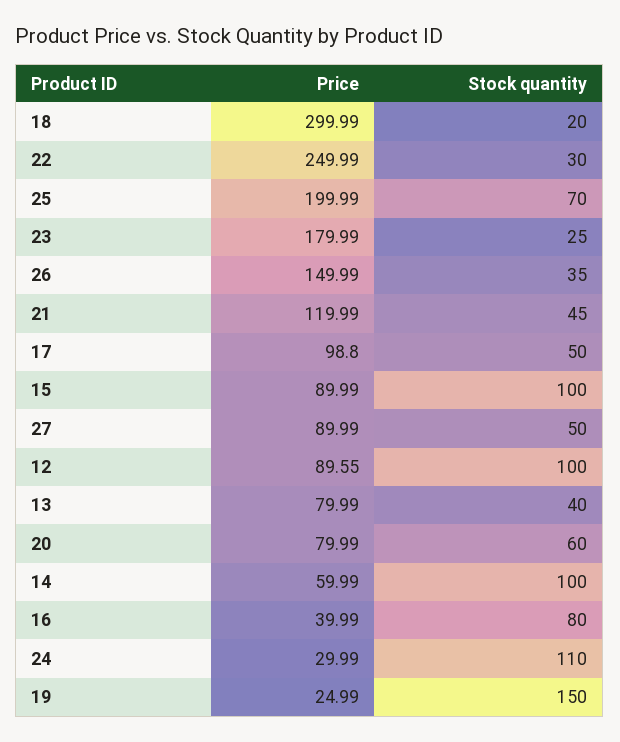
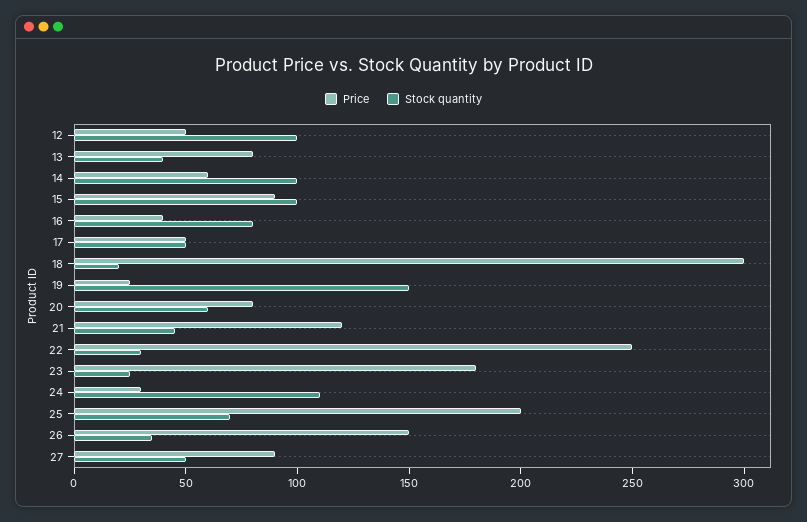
  {
    "Price": {
      "18": 299.99,
      "22": 249.99,
      "25": 199.99,
      "23": 179.99,
      "26": 149.99,
      "21": 119.99,
-     "17": 98.8,
+     "17": 50,
      "15": 89.99,
      "27": 89.99,
-     "12": 89.55,
+     "12": 50,
      "13": 79.99,
      "20": 79.99,
      "14": 59.99,
      "16": 39.99,
      "24": 29.99,
      "19": 24.99
    },
    "Stock quantity": {
      "18": 20,
      "22": 30,
      "25": 70,
      "23": 25,
      "26": 35,
      "21": 45,
      "17": 50,
      "15": 100,
      "27": 50,
      "12": 100,
      "13": 40,
      "20": 60,
      "14": 100,
      "16": 80,
      "24": 110,
      "19": 150
    }
  }

